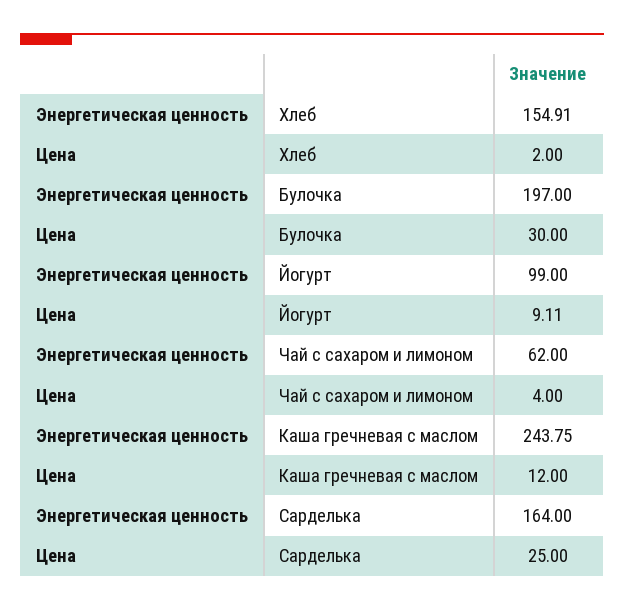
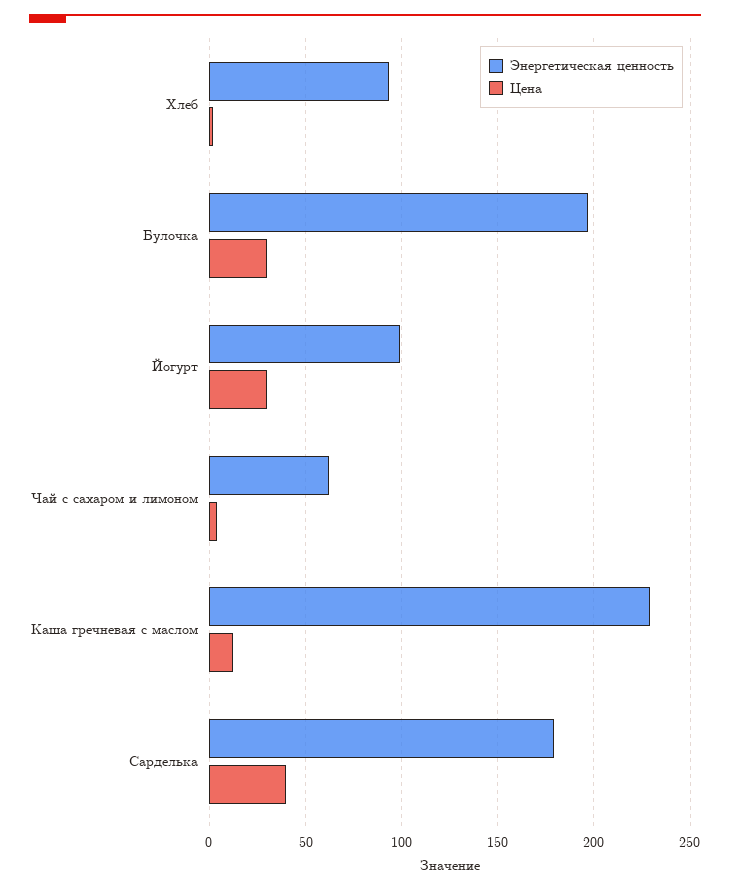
  {
    "Энергетическая ценность": {
-     "Хлеб": 154.91,
+     "Хлеб": 95,
      "Булочка": 197,
      "Йогурт": 99,
      "Чай с сахаром и лимоном": 62,
-     "Каша гречневая с маслом": 243.75,
+     "Каша гречневая с маслом": 230,
-     "Сарделька": 164
+     "Сарделька": 180
    },
    "Цена": {
      "Хлеб": 2,
      "Булочка": 30,
-     "Йогурт": 9.11,
+     "Йогурт": 30,
      "Чай с сахаром и лимоном": 4,
      "Каша гречневая с маслом": 12,
-     "Сарделька": 25
+     "Сарделька": 40
    }
  }

